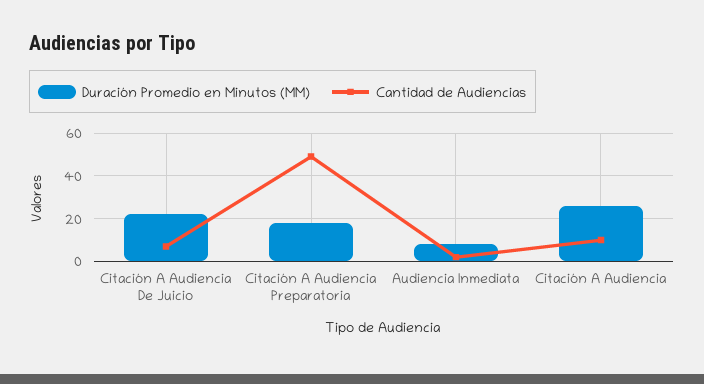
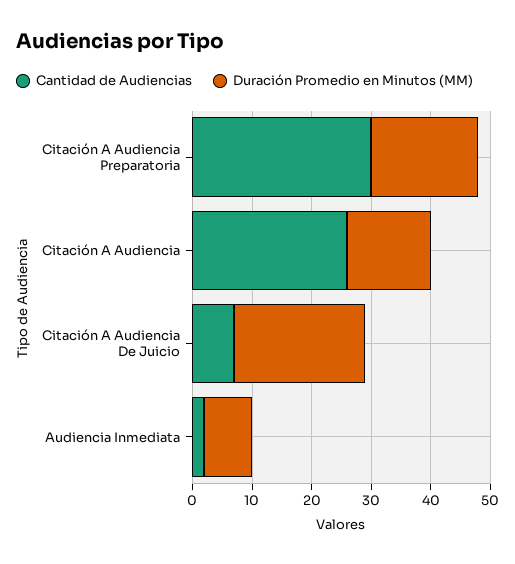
  {
    "Duración Promedio en Minutos (MM)": {
      "Citación A Audiencia De Juicio": 20,
      "Citación A Audiencia Preparatoria": 20,
      "Audiencia Inmediata": 10,
-     "Citación A Audiencia": 25
+     "Citación A Audiencia": 15
    },
    "Cantidad de Audiencias": {
      "Citación A Audiencia De Juicio": 5,
-     "Citación A Audiencia Preparatoria": 50,
+     "Citación A Audiencia Preparatoria": 30,
      "Audiencia Inmediata": 0,
-     "Citación A Audiencia": 10
+     "Citación A Audiencia": 25
    }
  }

